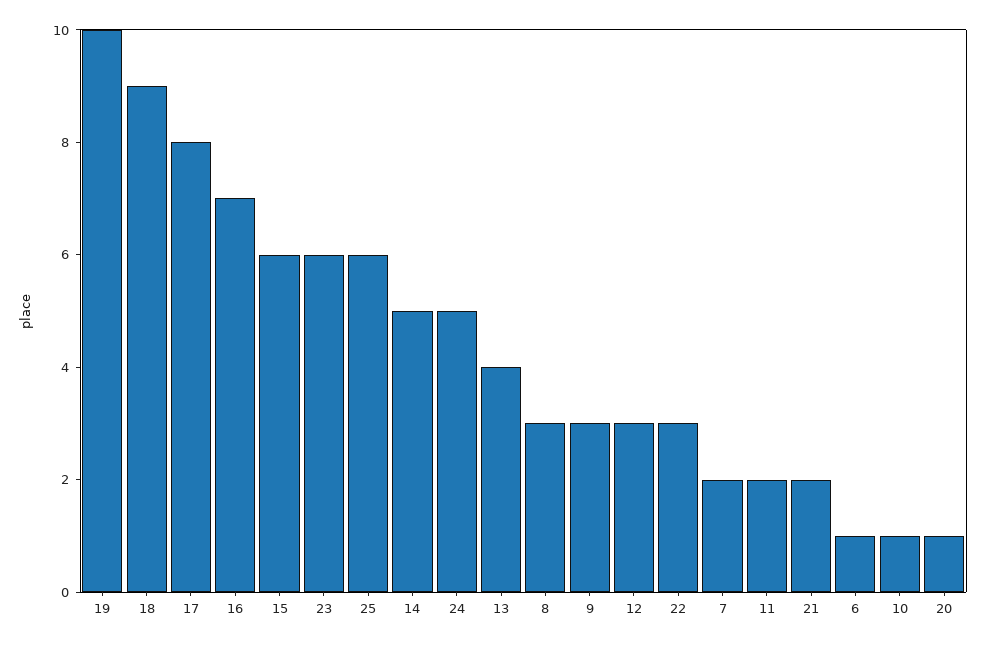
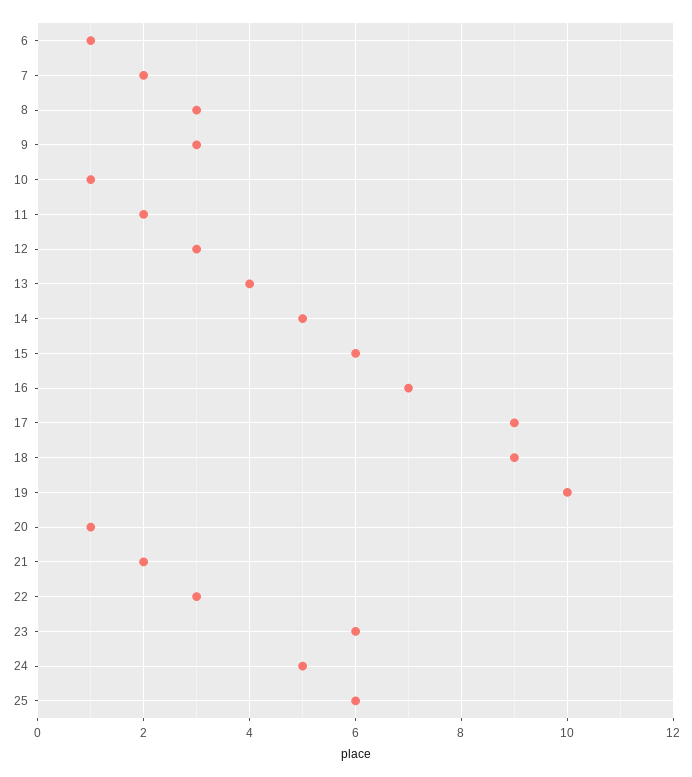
  {
    "19": 10,
    "18": 9,
-   "17": 8,
+   "17": 9,
    "16": 7,
    "15": 6,
    "23": 6,
    "25": 6,
    "14": 5,
    "24": 5,
    "13": 4,
    "8": 3,
    "9": 3,
    "12": 3,
    "22": 3,
    "7": 2,
    "11": 2,
    "21": 2,
    "6": 1,
    "10": 1,
    "20": 1
  }

